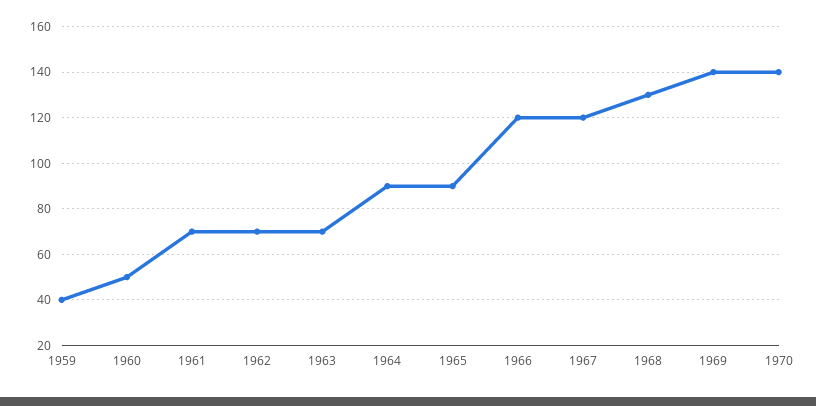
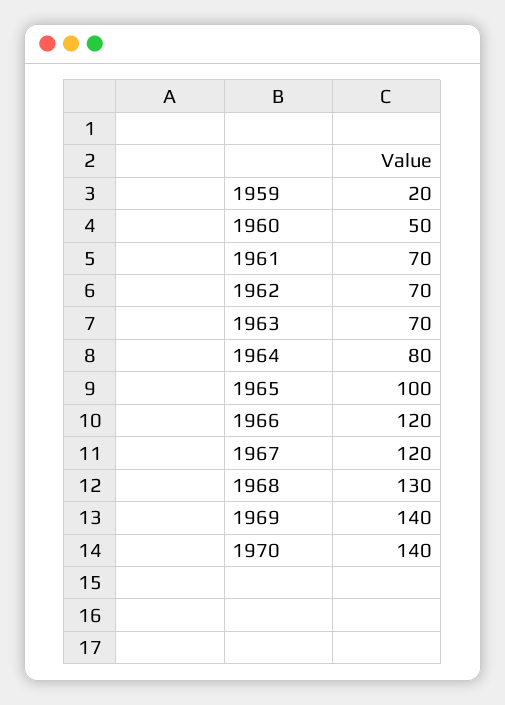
  {
-   "1959": 40,
+   "1959": 20,
    "1960": 50,
    "1961": 70,
    "1962": 70,
    "1963": 70,
-   "1964": 90,
+   "1964": 80,
-   "1965": 90,
+   "1965": 100,
    "1966": 120,
    "1967": 120,
    "1968": 130,
    "1969": 140,
    "1970": 140
  }

